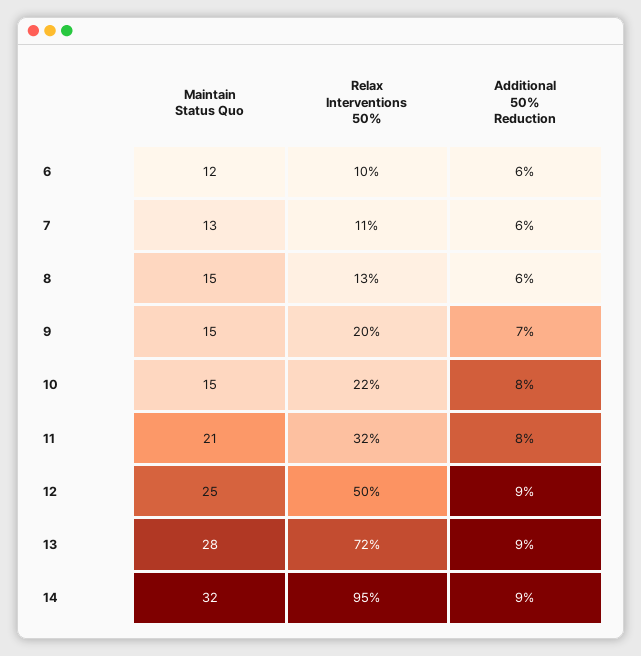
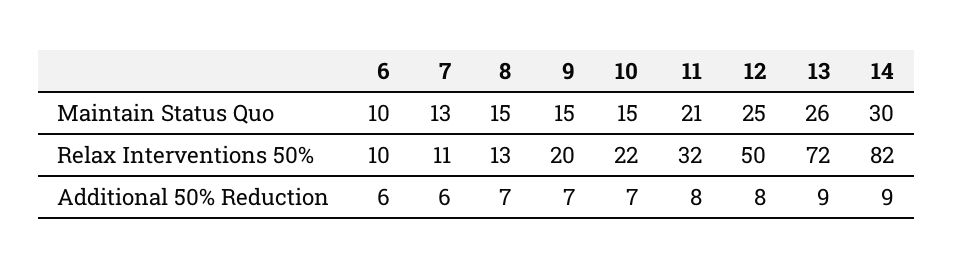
  {
    "Maintain Status Quo": {
-     "6": 12,
+     "6": 10,
      "7": 13,
      "8": 15,
      "9": 15,
      "10": 15,
      "11": 21,
      "12": 25,
-     "13": 28,
+     "13": 26,
-     "14": 32
+     "14": 30
    },
    "Relax Interventions 50%": {
      "6": 10,
      "7": 11,
      "8": 13,
      "9": 20,
      "10": 22,
      "11": 32,
      "12": 50,
      "13": 72,
-     "14": 95
+     "14": 82
    },
    "Additional 50% Reduction": {
      "6": 6,
      "7": 6,
-     "8": 6,
+     "8": 7,
      "9": 7,
-     "10": 8,
+     "10": 7,
      "11": 8,
-     "12": 9,
+     "12": 8,
      "13": 9,
      "14": 9
    }
  }

